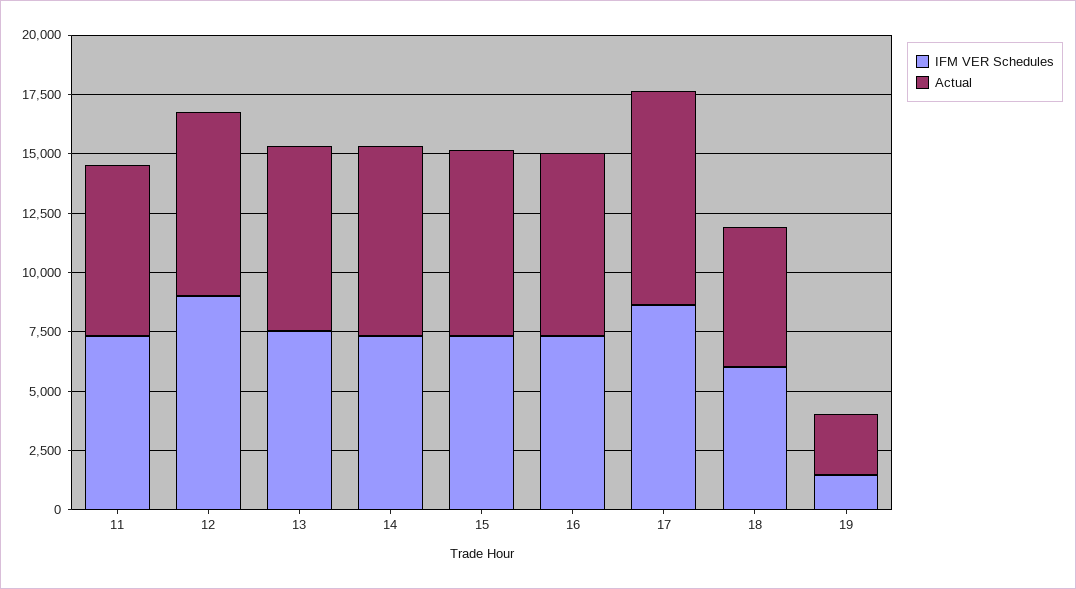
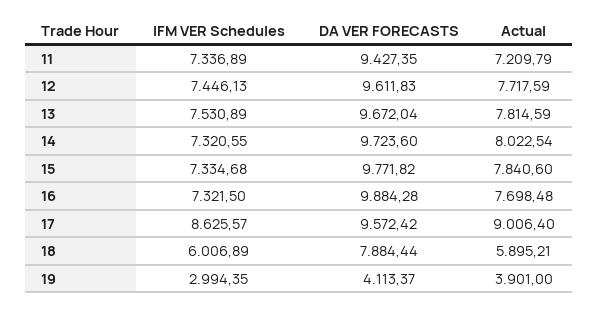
  {
    "IFM VER Schedules": {
      "11": 7336.89,
-     "12": 9000,
+     "12": 7446.13,
      "13": 7530.89,
      "14": 7320.55,
      "15": 7334.68,
      "16": 7321.5,
      "17": 8625.57,
      "18": 6006.89,
-     "19": 1500
+     "19": 2994.35
    },
    "Actual": {
      "11": 7209.79,
      "12": 7717.59,
      "13": 7814.59,
      "14": 8022.54,
      "15": 7840.6,
      "16": 7698.48,
      "17": 9006.4,
      "18": 5895.21,
-     "19": 2500
+     "19": 3901
-   }
+   },
+   "DA VER FORECASTS": {
+     "11": 9427.35,
+     "12": 9611.83,
+     "13": 9672.04,
+     "14": 9723.6,
+     "15": 9771.82,
+     "16": 9884.28,
+     "17": 9572.42,
+     "18": 7884.44,
+     "19": 4113.37
+   }
  }

